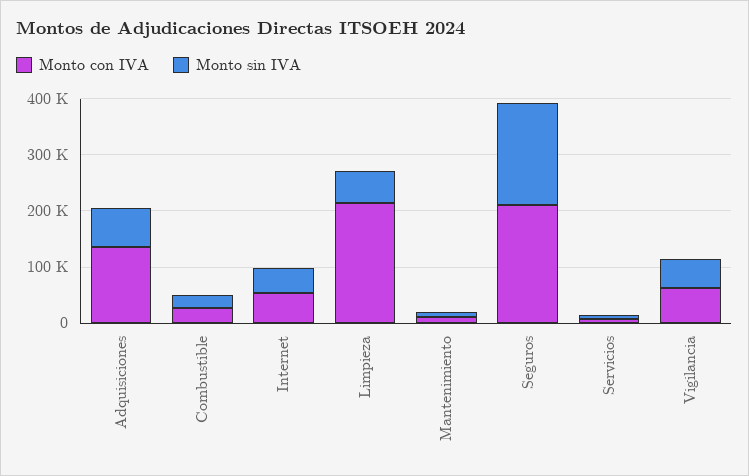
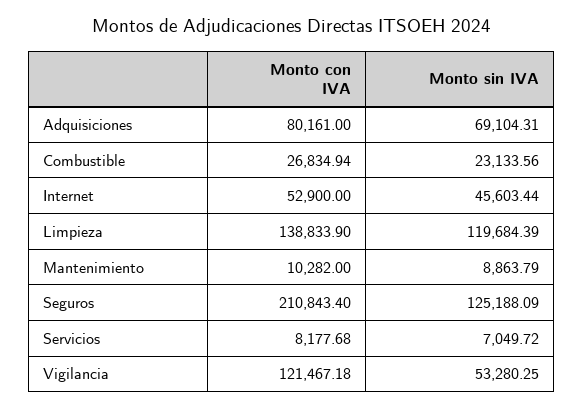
  {
    "Monto con IVA": {
-     "Adquisiciones": 140000,
+     "Adquisiciones": 80161,
      "Combustible": 26834.94,
      "Internet": 52900,
-     "Limpieza": 220000,
+     "Limpieza": 138833.9,
      "Mantenimiento": 10282,
      "Seguros": 210843.4,
      "Servicios": 8177.68,
-     "Vigilancia": 60000
+     "Vigilancia": 121467.18
    },
    "Monto sin IVA": {
      "Adquisiciones": 69104.31,
      "Combustible": 23133.56,
      "Internet": 45603.44,
-     "Limpieza": 60000,
+     "Limpieza": 119684.39,
      "Mantenimiento": 8863.79,
-     "Seguros": 180000,
+     "Seguros": 125188.09,
      "Servicios": 7049.72,
      "Vigilancia": 53280.25
    }
  }

